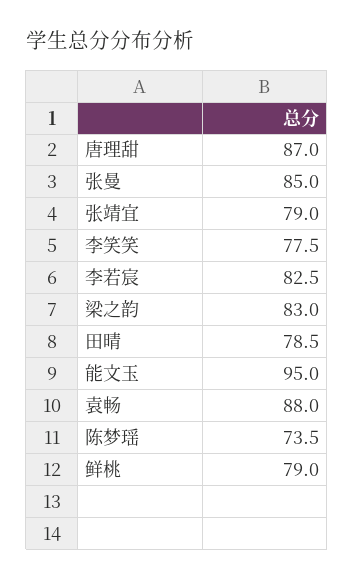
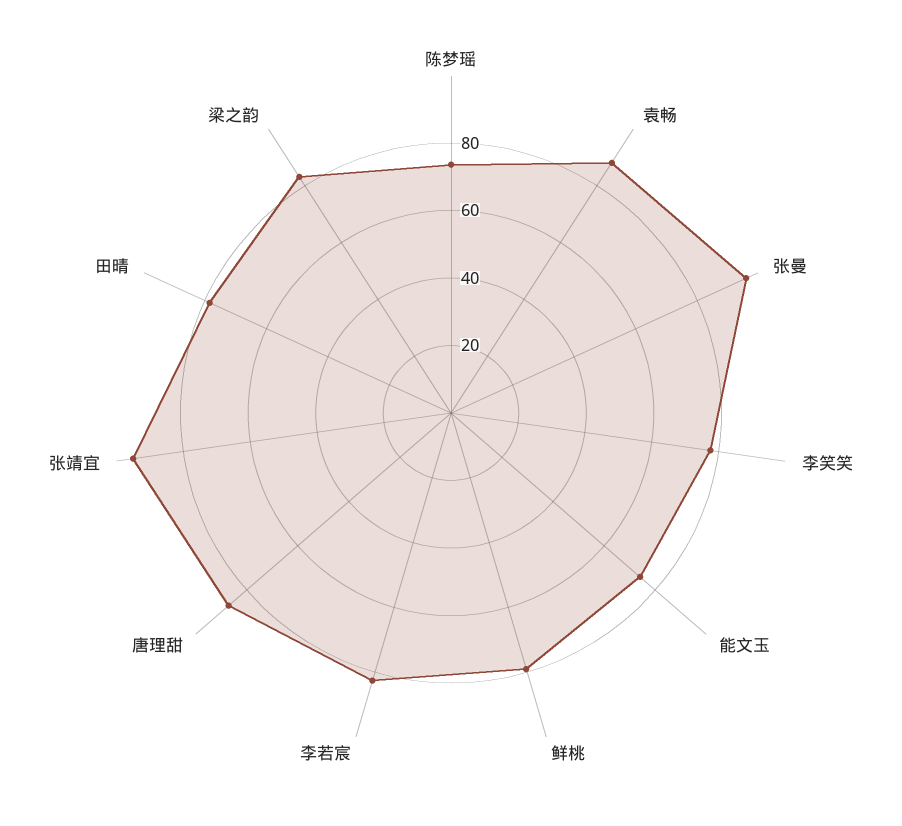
  {
    "唐理甜": 87,
-   "张曼": 85,
+   "张曼": 95,
-   "张靖宜": 79,
+   "张靖宜": 95,
    "李笑笑": 77.5,
    "李若宸": 82.5,
    "梁之韵": 83,
    "田晴": 78.5,
-   "能文玉": 95,
+   "能文玉": 75,
    "袁畅": 88,
    "陈梦瑶": 73.5,
    "鲜桃": 79
  }

